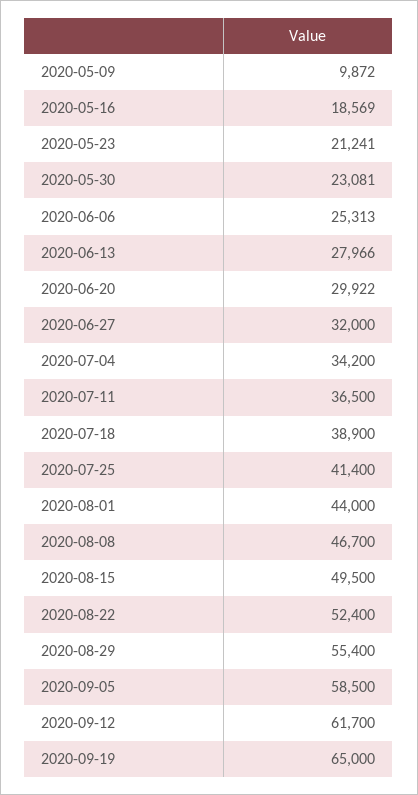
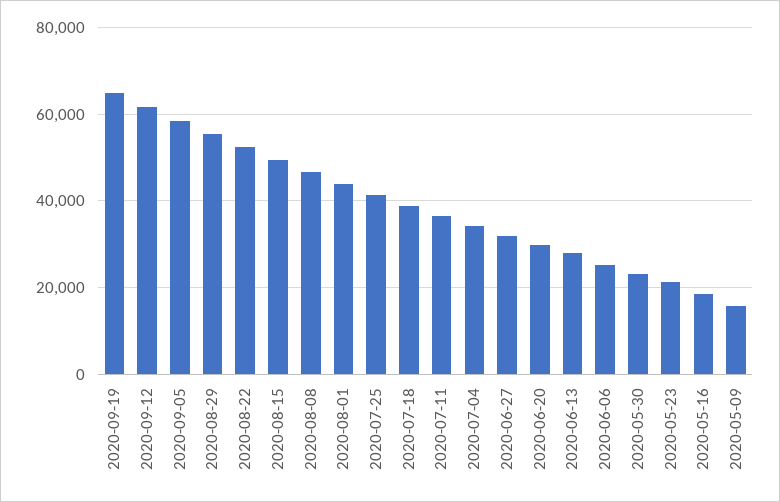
  {
-   "2020-05-09": 9872,
+   "2020-05-09": 16000,
    "2020-05-16": 18569,
    "2020-05-23": 21241,
    "2020-05-30": 23081,
    "2020-06-06": 25313,
    "2020-06-13": 27966,
    "2020-06-20": 29922,
    "2020-06-27": 32000,
    "2020-07-04": 34200,
    "2020-07-11": 36500,
    "2020-07-18": 38900,
    "2020-07-25": 41400,
    "2020-08-01": 44000,
    "2020-08-08": 46700,
    "2020-08-15": 49500,
    "2020-08-22": 52400,
    "2020-08-29": 55400,
    "2020-09-05": 58500,
    "2020-09-12": 61700,
    "2020-09-19": 65000
  }

